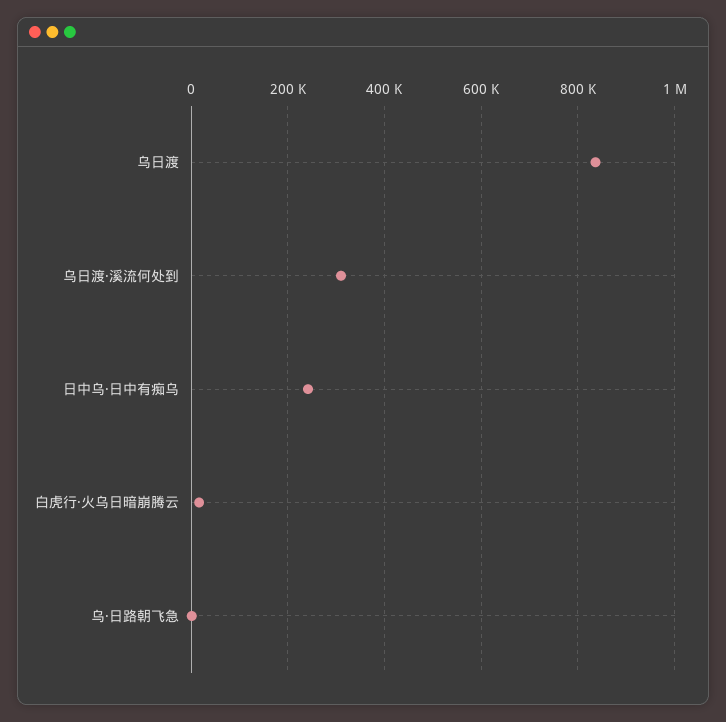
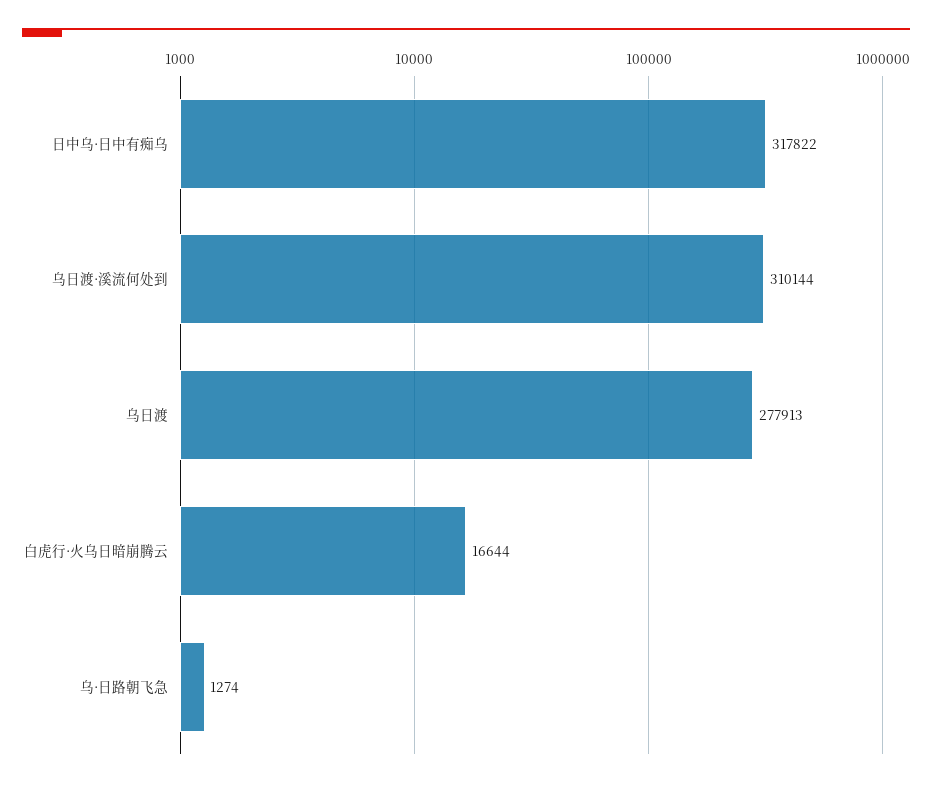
  {
-   "乌日渡": 840000,
+   "乌日渡": 277913,
    "乌日渡·溪流何处到": 310144,
-   "日中乌·日中有痴乌": 240000,
+   "日中乌·日中有痴乌": 317822,
    "白虎行·火乌日暗崩腾云": 16644,
    "乌·日路朝飞急": 1274
  }

